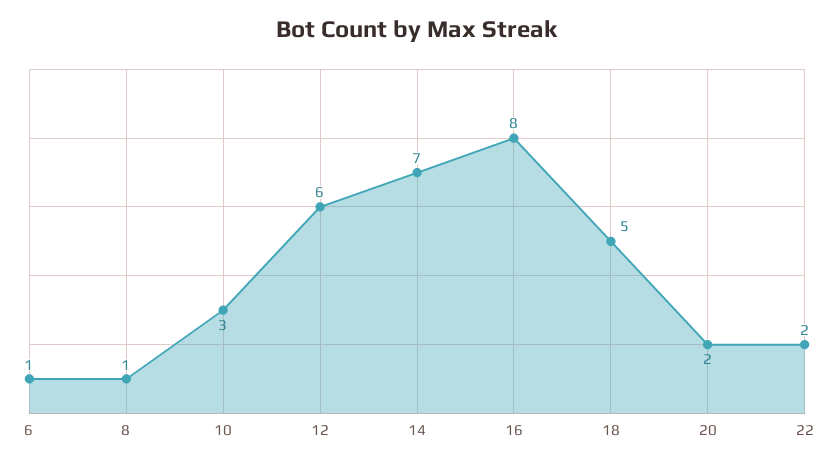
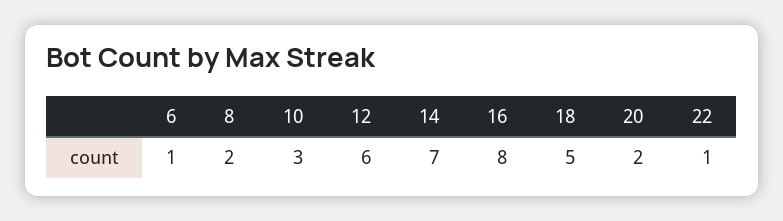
  {
    "6": 1,
-   "8": 1,
+   "8": 2,
    "10": 3,
    "12": 6,
    "14": 7,
    "16": 8,
    "18": 5,
    "20": 2,
-   "22": 2
+   "22": 1
  }

